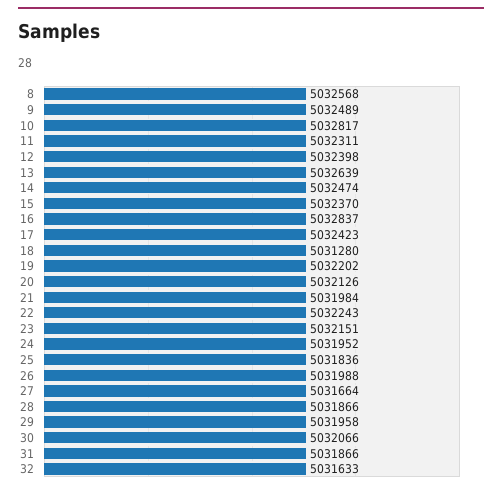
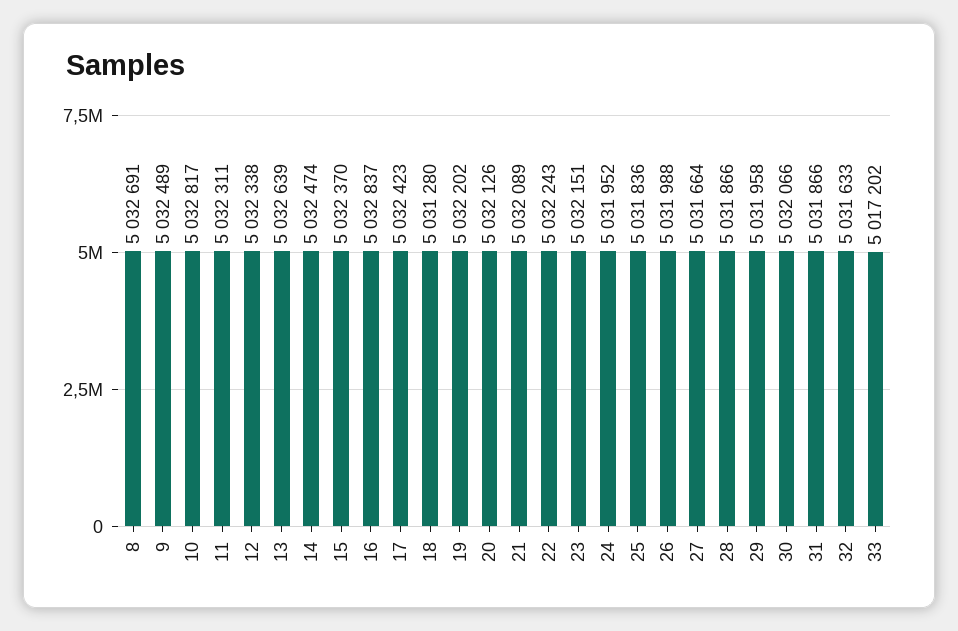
  {
-   "8": 5032568,
+   "8": 5032691,
    "9": 5032489,
    "10": 5032817,
    "11": 5032311,
-   "12": 5032398,
+   "12": 5032338,
    "13": 5032639,
    "14": 5032474,
    "15": 5032370,
    "16": 5032837,
    "17": 5032423,
    "18": 5031280,
    "19": 5032202,
    "20": 5032126,
-   "21": 5031984,
+   "21": 5032089,
    "22": 5032243,
    "23": 5032151,
    "24": 5031952,
    "25": 5031836,
    "26": 5031988,
    "27": 5031664,
    "28": 5031866,
    "29": 5031958,
    "30": 5032066,
    "31": 5031866,
-   "32": 5031633
+   "32": 5031633,
+   "33": 5017202
  }

